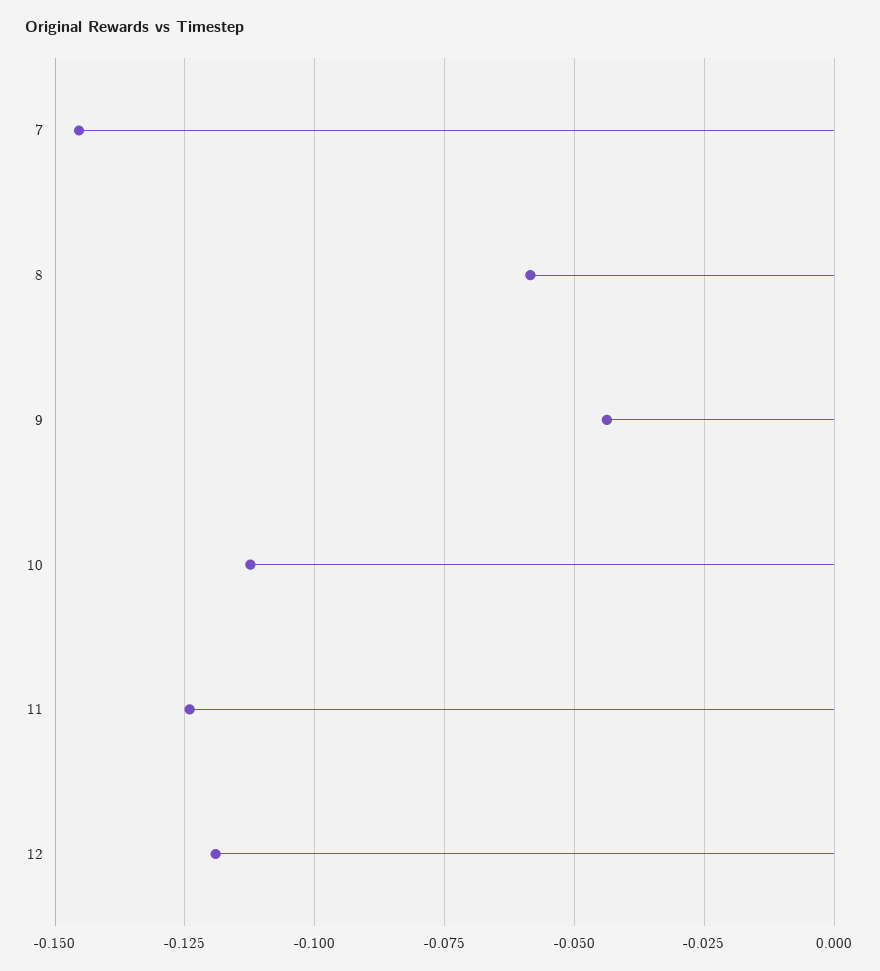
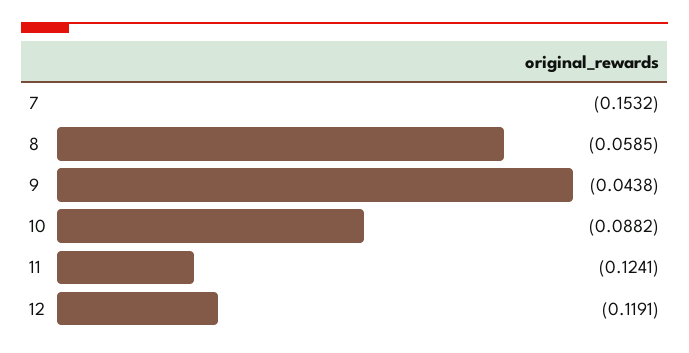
  {
-   "7": -0.145,
+   "7": -0.1532,
    "8": -0.0585,
    "9": -0.0438,
-   "10": -0.1125,
+   "10": -0.0882,
    "11": -0.1241,
    "12": -0.1191
  }

